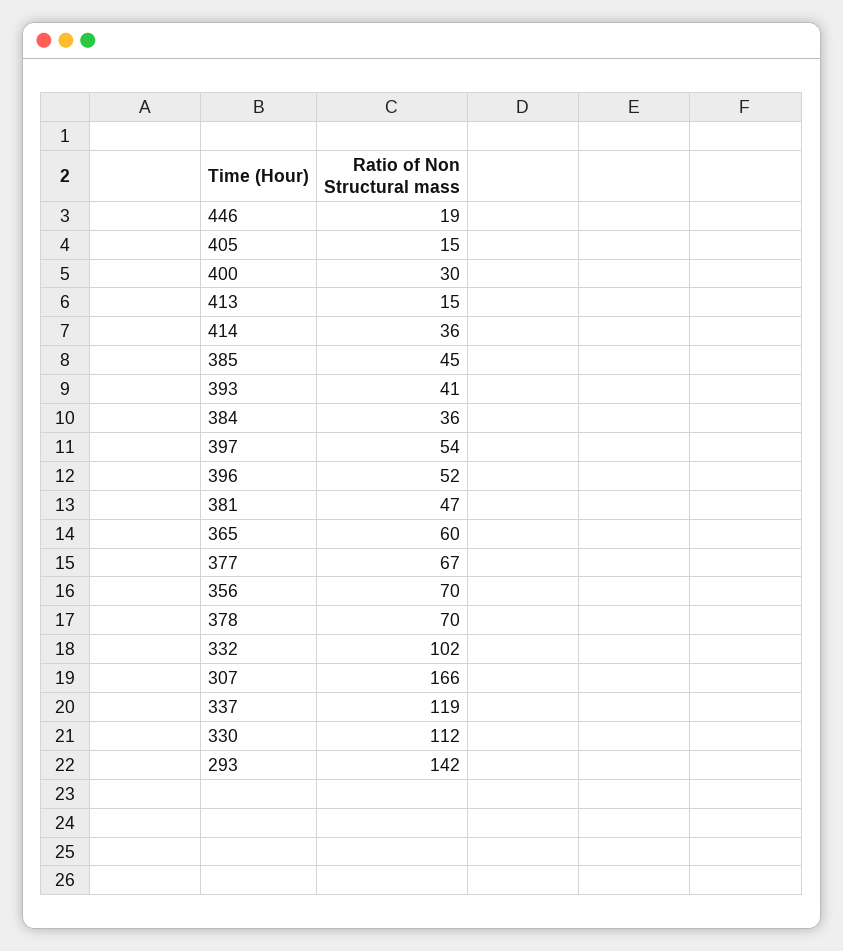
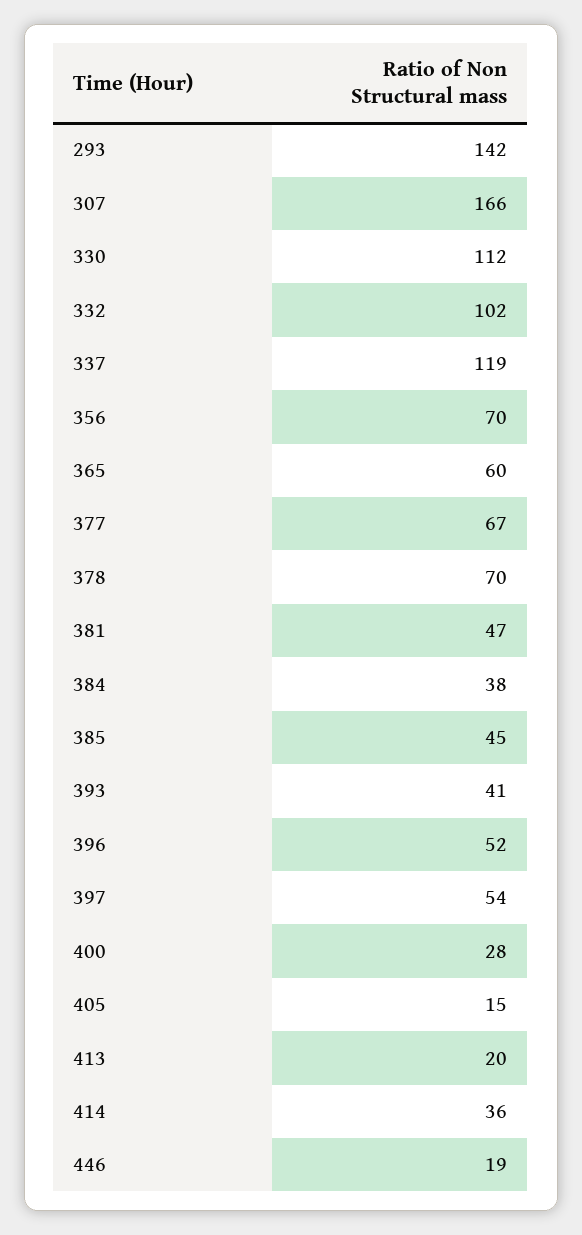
  {
    "446": 19,
    "405": 15,
-   "400": 30,
+   "400": 28,
-   "413": 15,
+   "413": 20,
    "414": 36,
    "385": 45,
    "393": 41,
-   "384": 36,
+   "384": 38,
    "397": 54,
    "396": 52,
    "381": 47,
    "365": 60,
    "377": 67,
    "356": 70,
    "378": 70,
    "332": 102,
    "307": 166,
    "337": 119,
    "330": 112,
    "293": 142
  }

